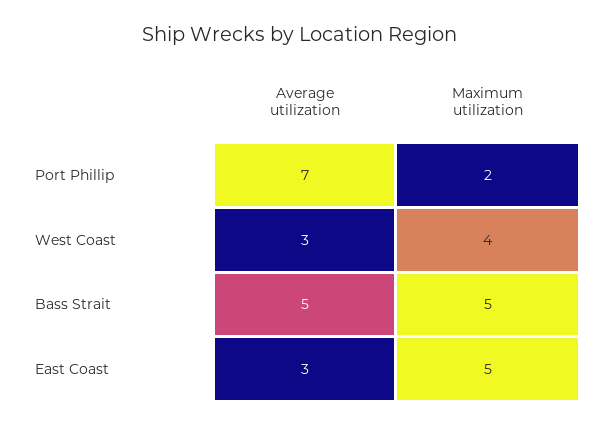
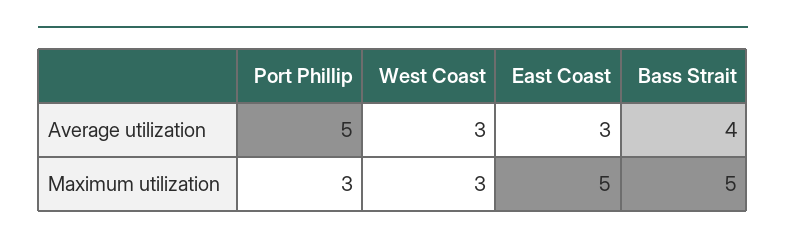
  {
    "Average utilization": {
-     "Port Phillip": 7,
+     "Port Phillip": 5,
      "West Coast": 3,
-     "Bass Strait": 5,
+     "Bass Strait": 4,
      "East Coast": 3
    },
    "Maximum utilization": {
-     "Port Phillip": 2,
+     "Port Phillip": 3,
-     "West Coast": 4,
+     "West Coast": 3,
      "Bass Strait": 5,
      "East Coast": 5
    }
  }

